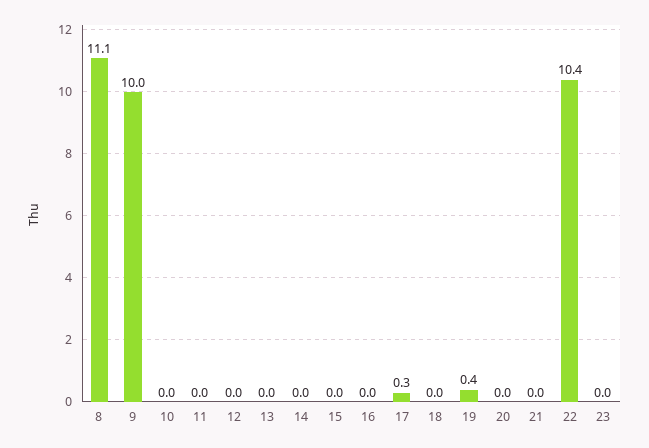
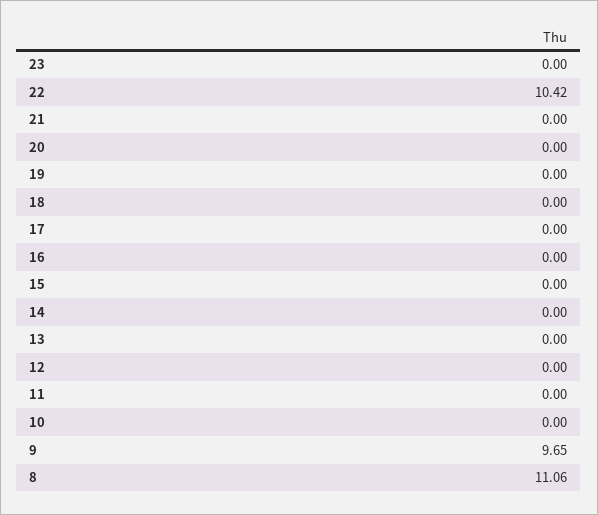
  {
    "8": 11.06,
-   "9": 10,
+   "9": 9.65,
    "10": 0,
    "11": 0,
    "12": 0,
    "13": 0,
    "14": 0,
    "15": 0,
    "16": 0,
-   "17": 0.3,
+   "17": 0,
    "18": 0,
-   "19": 0.4,
+   "19": 0,
    "20": 0,
    "21": 0,
    "22": 10.42,
    "23": 0
  }

